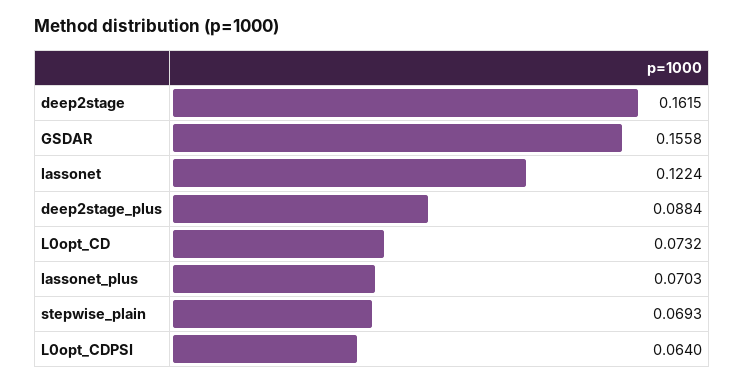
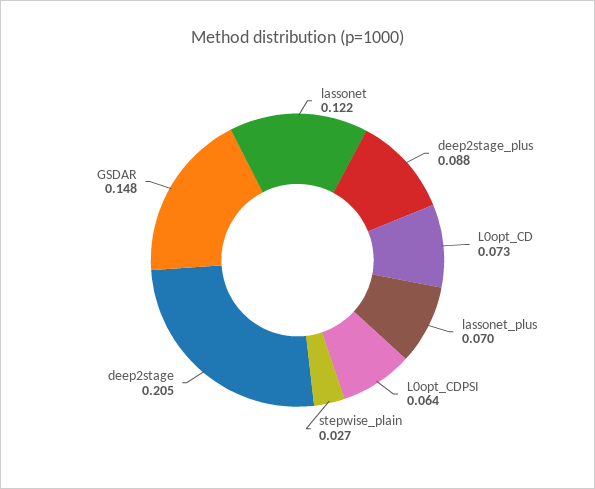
  {
-   "deep2stage": 0.1615,
+   "deep2stage": 0.205,
-   "GSDAR": 0.1558,
+   "GSDAR": 0.148,
    "lassonet": 0.1224,
    "deep2stage_plus": 0.0884,
    "L0opt_CD": 0.0732,
    "lassonet_plus": 0.0703,
-   "stepwise_plain": 0.0693,
+   "stepwise_plain": 0.027,
    "L0opt_CDPSI": 0.064
  }

